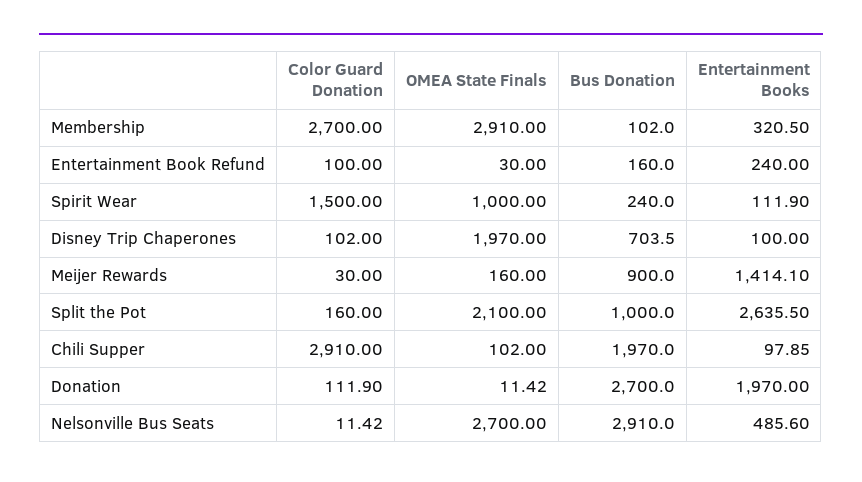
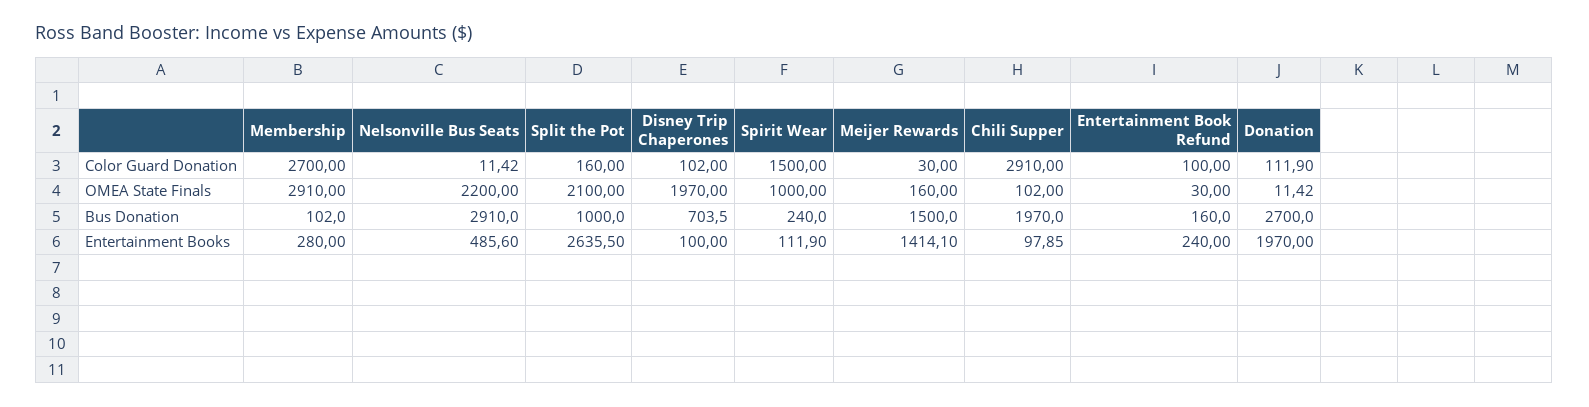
  {
    "Color Guard Donation": {
      "Membership": 2700,
      "Entertainment Book Refund": 100,
      "Spirit Wear": 1500,
      "Disney Trip Chaperones": 102,
      "Meijer Rewards": 30,
      "Split the Pot": 160,
      "Chili Supper": 2910,
      "Donation": 111.9,
      "Nelsonville Bus Seats": 11.42
    },
    "OMEA State Finals": {
      "Membership": 2910,
      "Entertainment Book Refund": 30,
      "Spirit Wear": 1000,
      "Disney Trip Chaperones": 1970,
      "Meijer Rewards": 160,
      "Split the Pot": 2100,
      "Chili Supper": 102,
      "Donation": 11.42,
-     "Nelsonville Bus Seats": 2700
+     "Nelsonville Bus Seats": 2200
    },
    "Bus Donation": {
      "Membership": 102,
      "Entertainment Book Refund": 160,
      "Spirit Wear": 240,
      "Disney Trip Chaperones": 703.5,
-     "Meijer Rewards": 900,
+     "Meijer Rewards": 1500,
      "Split the Pot": 1000,
      "Chili Supper": 1970,
      "Donation": 2700,
      "Nelsonville Bus Seats": 2910
    },
    "Entertainment Books": {
-     "Membership": 320.5,
+     "Membership": 280,
      "Entertainment Book Refund": 240,
      "Spirit Wear": 111.9,
      "Disney Trip Chaperones": 100,
      "Meijer Rewards": 1414.1,
      "Split the Pot": 2635.5,
      "Chili Supper": 97.85,
      "Donation": 1970,
      "Nelsonville Bus Seats": 485.6
    }
  }

